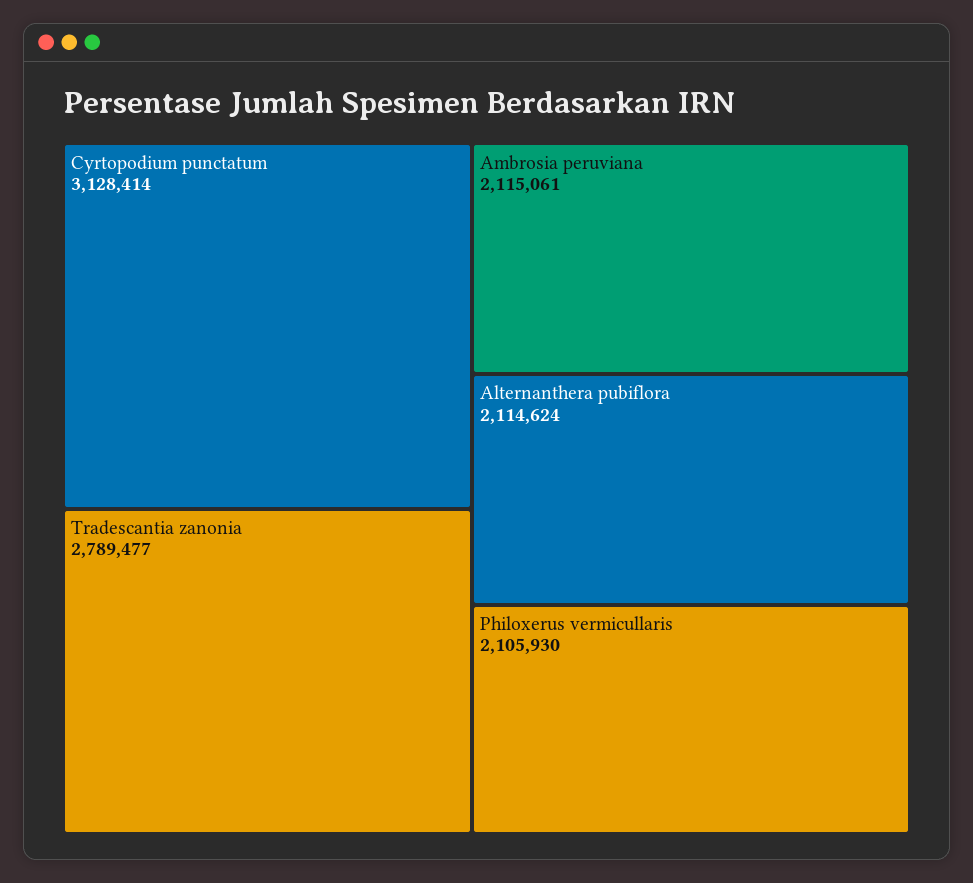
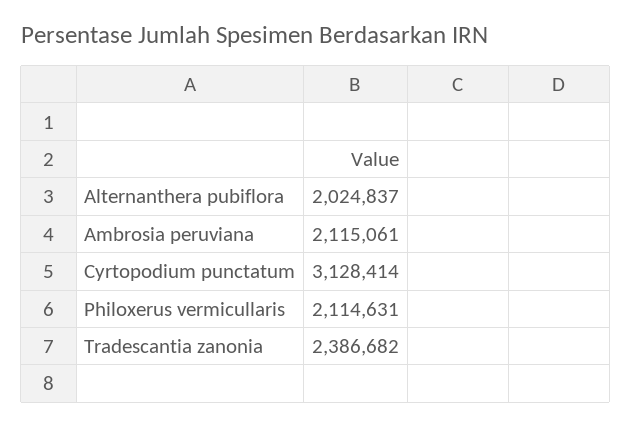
  {
    "Cyrtopodium punctatum": 3128414,
-   "Tradescantia zanonia": 2789477,
+   "Tradescantia zanonia": 2386682,
    "Ambrosia peruviana": 2115061,
-   "Alternanthera pubiflora": 2114624,
+   "Alternanthera pubiflora": 2024837,
-   "Philoxerus vermicullaris": 2105930
+   "Philoxerus vermicullaris": 2114631
  }

